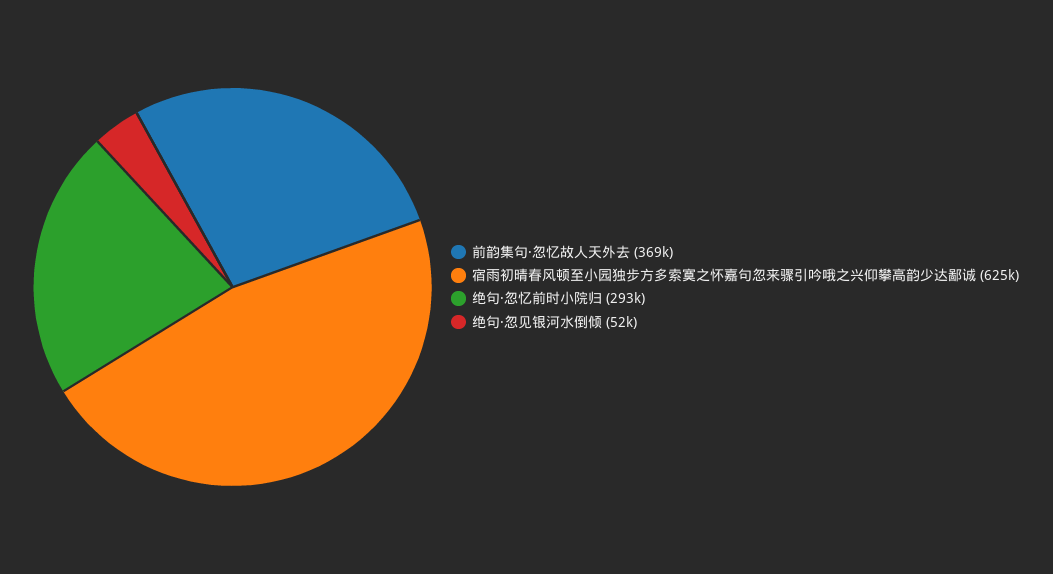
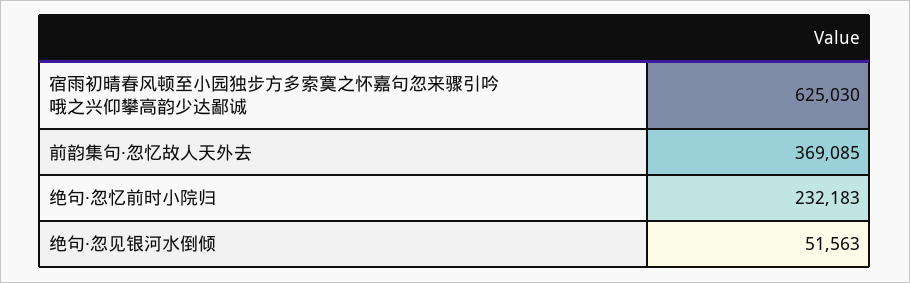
  {
    "前韵集句·忽忆故人天外去": 369085,
    "宿雨初晴春风顿至小园独步方多索寞之怀嘉句忽来骤引吟哦之兴仰攀高韵少达鄙诚": 625030,
-   "绝句·忽忆前时小院归": 293000,
+   "绝句·忽忆前时小院归": 232183,
    "绝句·忽见银河水倒倾": 51563
  }

